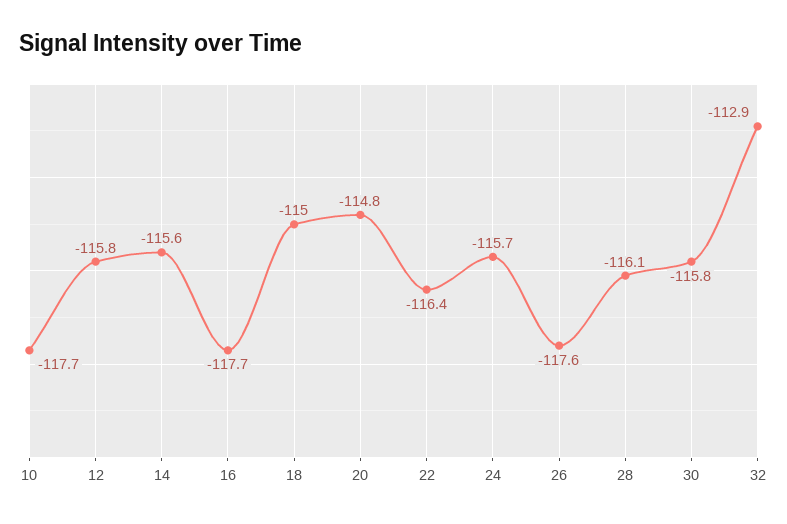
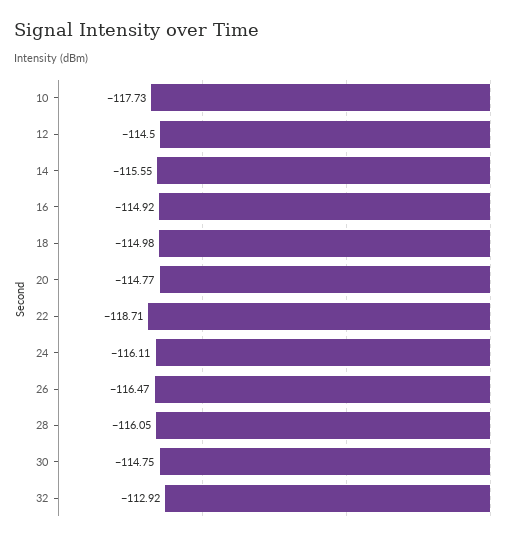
  {
    "10": -117.73,
-   "12": -115.8,
+   "12": -114.5,
    "14": -115.55,
-   "16": -117.7,
+   "16": -114.92,
    "18": -114.98,
    "20": -114.77,
-   "22": -116.4,
+   "22": -118.71,
-   "24": -115.7,
+   "24": -116.11,
-   "26": -117.6,
+   "26": -116.47,
    "28": -116.05,
-   "30": -115.8,
+   "30": -114.75,
    "32": -112.92
  }

